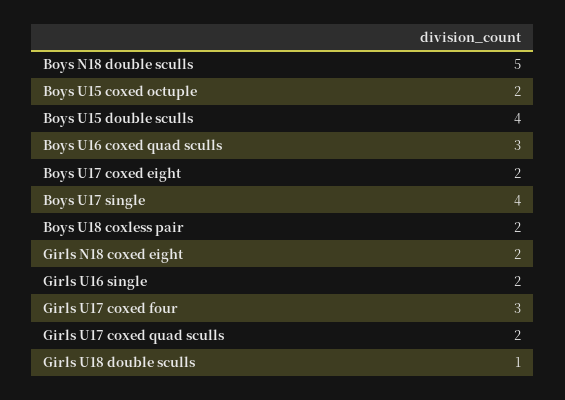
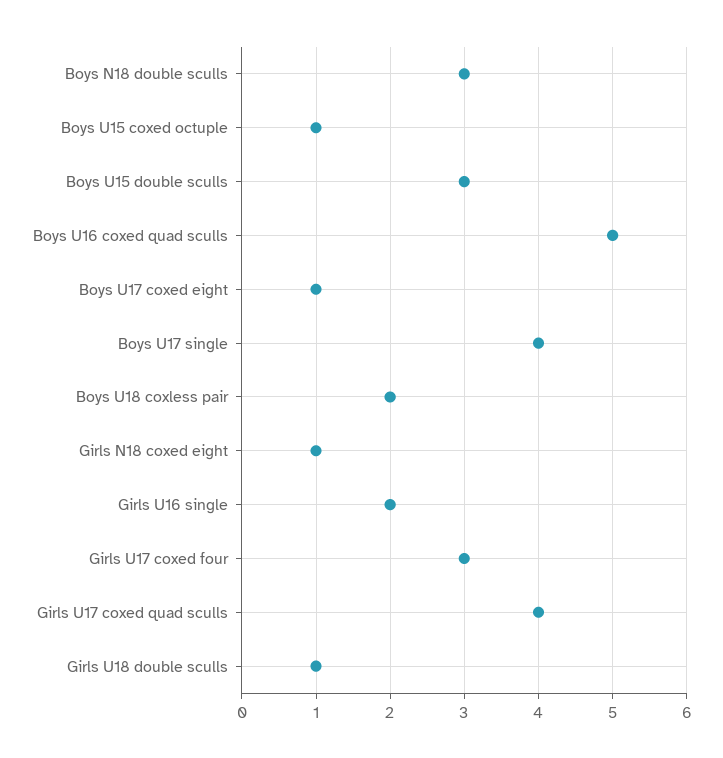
  {
-   "Boys N18 double sculls": 5,
+   "Boys N18 double sculls": 3,
-   "Boys U15 coxed octuple": 2,
+   "Boys U15 coxed octuple": 1,
-   "Boys U15 double sculls": 4,
+   "Boys U15 double sculls": 3,
-   "Boys U16 coxed quad sculls": 3,
+   "Boys U16 coxed quad sculls": 5,
-   "Boys U17 coxed eight": 2,
+   "Boys U17 coxed eight": 1,
    "Boys U17 single": 4,
    "Boys U18 coxless pair": 2,
-   "Girls N18 coxed eight": 2,
+   "Girls N18 coxed eight": 1,
    "Girls U16 single": 2,
    "Girls U17 coxed four": 3,
-   "Girls U17 coxed quad sculls": 2,
+   "Girls U17 coxed quad sculls": 4,
    "Girls U18 double sculls": 1
  }

